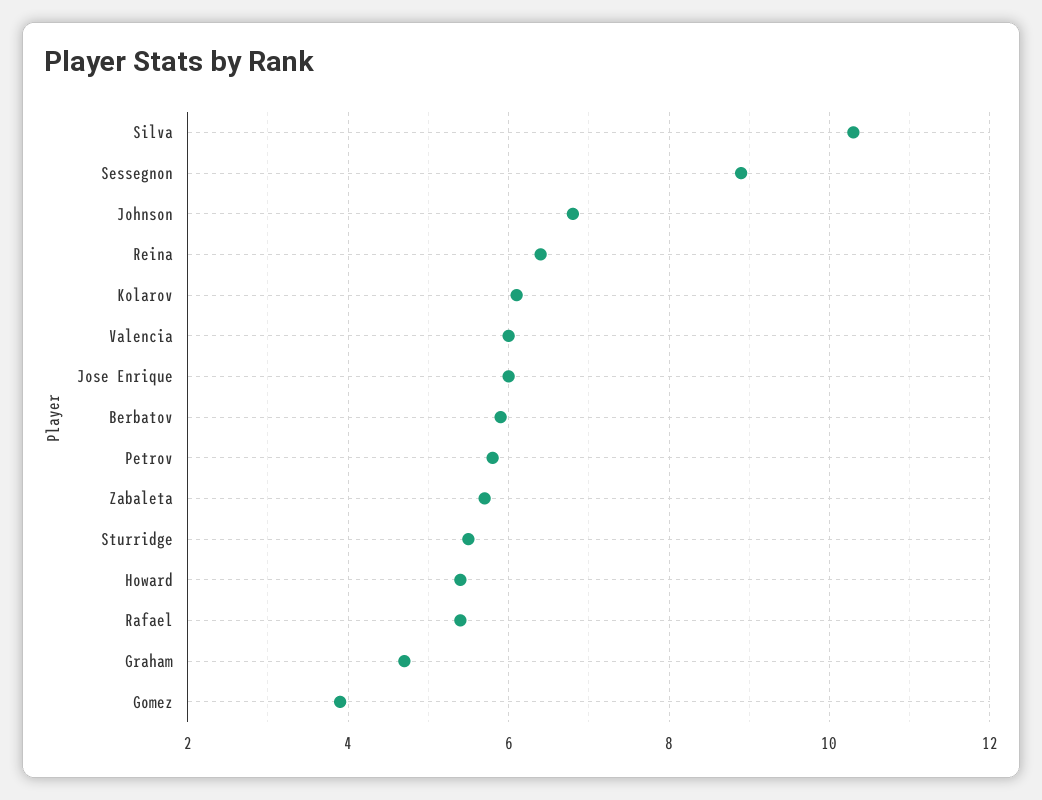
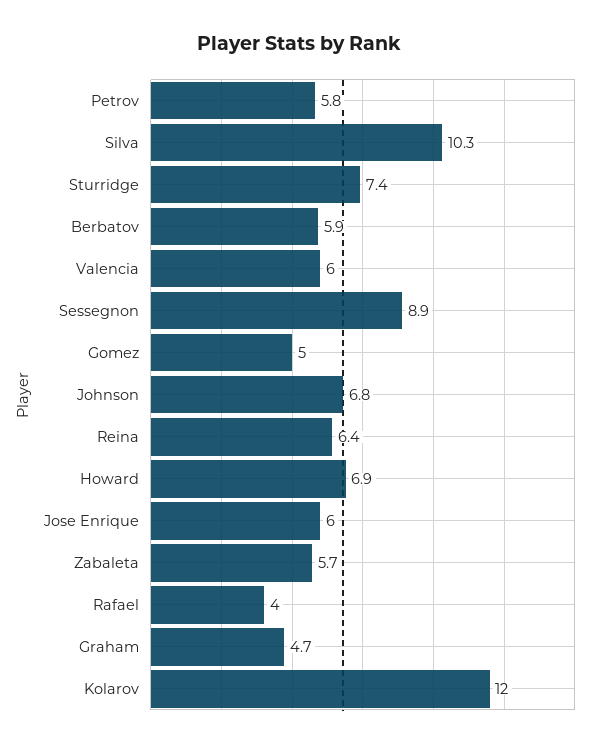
  {
    "Silva": 10.3,
    "Sessegnon": 8.9,
    "Johnson": 6.8,
    "Reina": 6.4,
-   "Kolarov": 6,
+   "Kolarov": 12,
    "Valencia": 6,
    "Jose Enrique": 6,
    "Berbatov": 5.9,
    "Petrov": 5.8,
    "Zabaleta": 5.7,
-   "Sturridge": 5.5,
+   "Sturridge": 7.4,
-   "Howard": 5.5,
+   "Howard": 6.9,
-   "Rafael": 5.5,
+   "Rafael": 4,
    "Graham": 4.7,
-   "Gomez": 4
+   "Gomez": 5
  }

